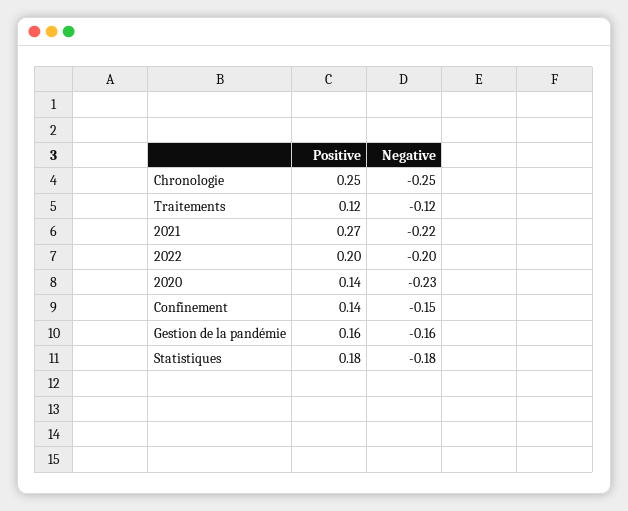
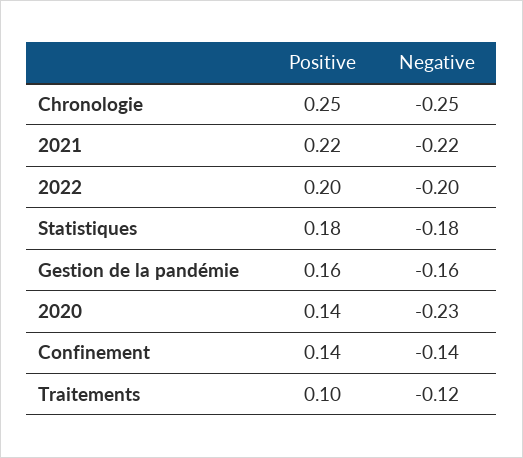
  {
    "Positive": {
      "Chronologie": 0.25,
-     "Traitements": 0.12,
+     "Traitements": 0.1,
-     "2021": 0.27,
+     "2021": 0.22,
      "2022": 0.2,
      "2020": 0.14,
      "Confinement": 0.14,
      "Gestion de la pandémie": 0.16,
      "Statistiques": 0.18
    },
    "Negative": {
      "Chronologie": -0.25,
      "Traitements": -0.12,
      "2021": -0.22,
      "2022": -0.2,
      "2020": -0.23,
-     "Confinement": -0.15,
+     "Confinement": -0.14,
      "Gestion de la pandémie": -0.16,
      "Statistiques": -0.18
    }
  }

